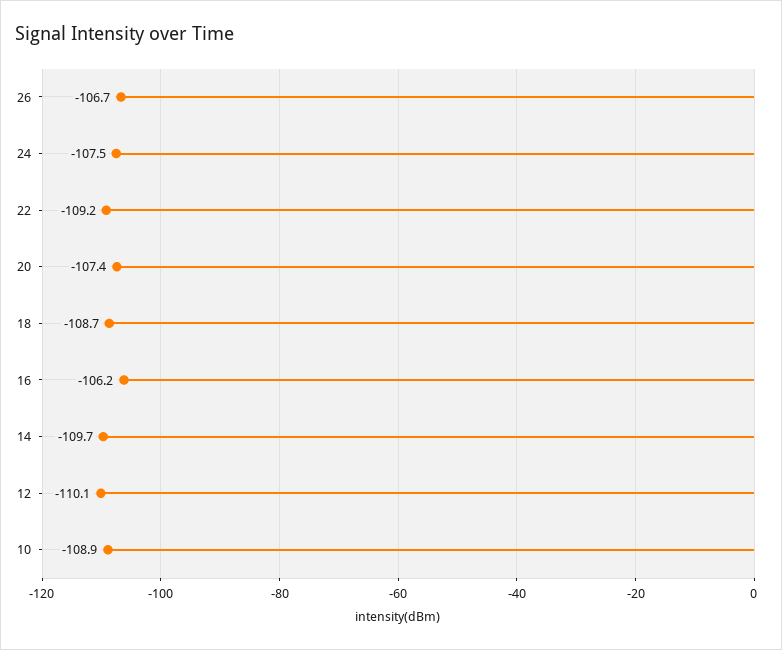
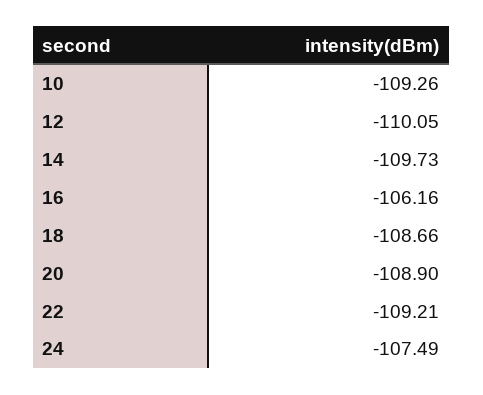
  {
-   "26": -106.7,
    "24": -107.49,
    "22": -109.21,
-   "20": -107.4,
+   "20": -108.9,
    "18": -108.66,
    "16": -106.16,
    "14": -109.73,
    "12": -110.05,
-   "10": -108.9
+   "10": -109.26
  }

